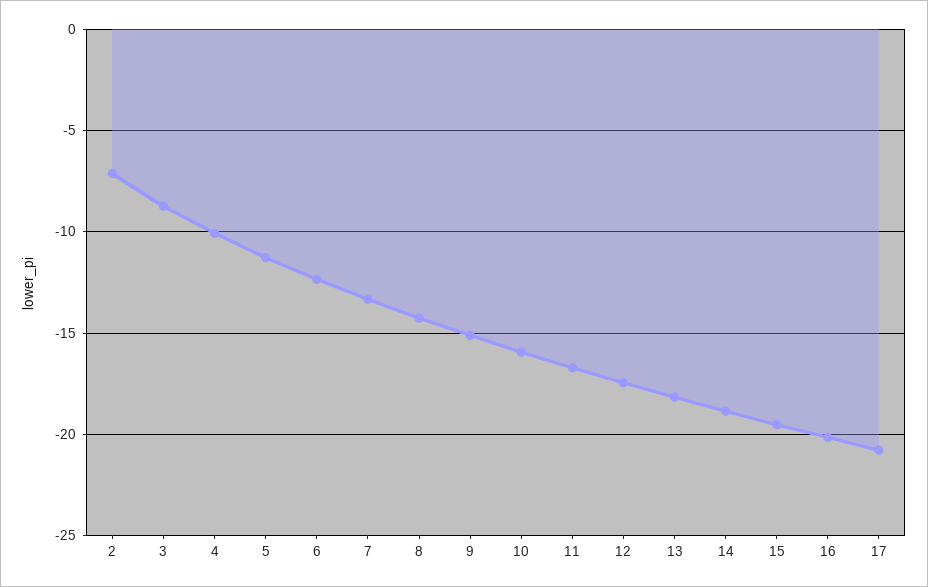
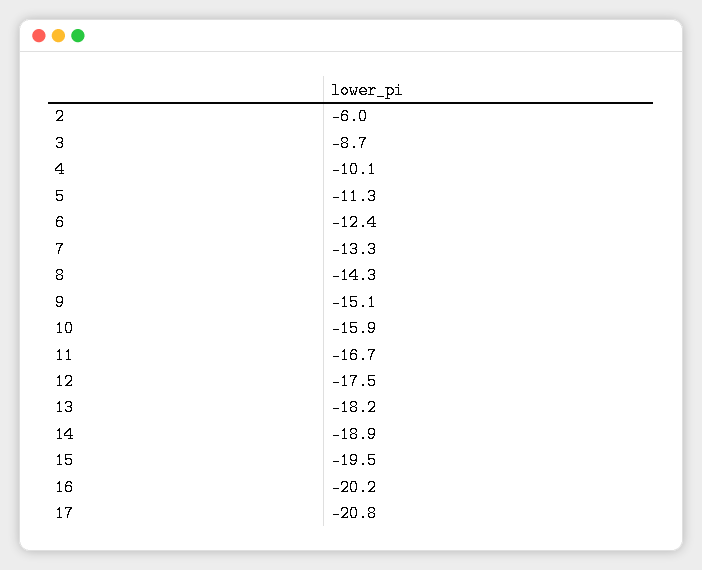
  {
-   "2": -7,
+   "2": -6,
    "3": -8.7,
    "4": -10.1,
    "5": -11.3,
    "6": -12.4,
    "7": -13.3,
    "8": -14.3,
    "9": -15.1,
    "10": -15.9,
    "11": -16.7,
    "12": -17.5,
    "13": -18.2,
    "14": -18.9,
    "15": -19.5,
    "16": -20.2,
    "17": -20.8
  }

